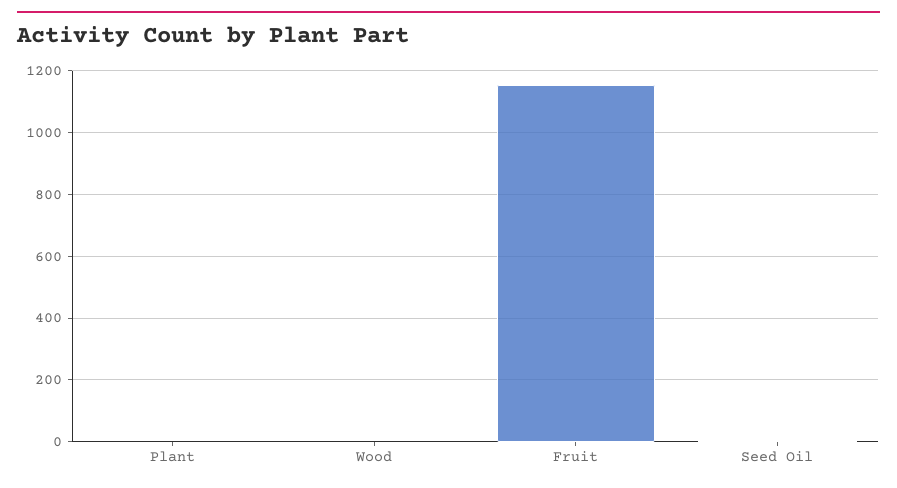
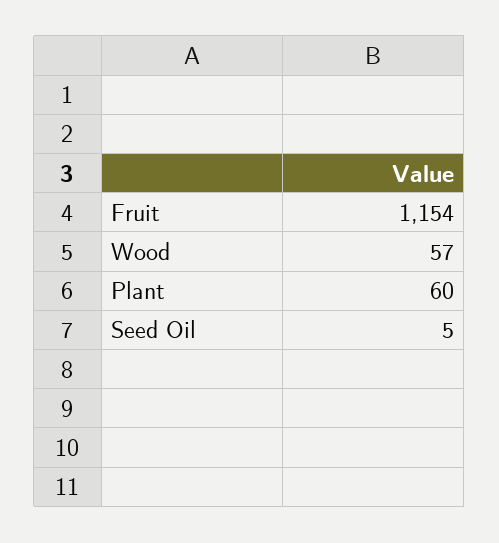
  {
-   "Plant": 0,
+   "Plant": 60,
-   "Wood": 0,
+   "Wood": 57,
    "Fruit": 1154,
    "Seed Oil": 5
  }

